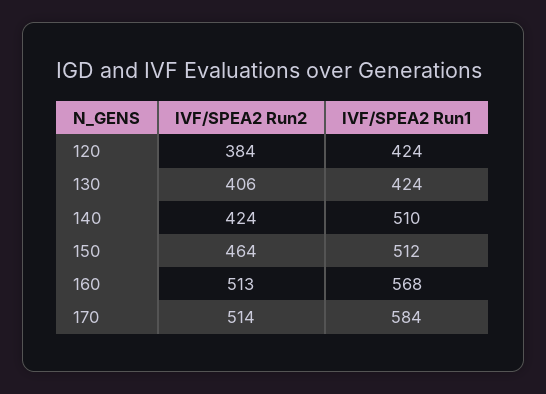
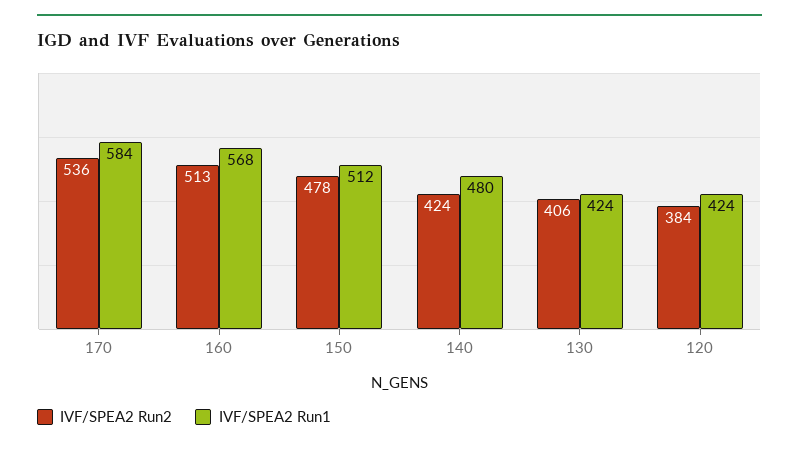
  {
    "IVF/SPEA2 Run2": {
      "120": 384,
      "130": 406,
      "140": 424,
-     "150": 464,
+     "150": 478,
      "160": 513,
-     "170": 514
+     "170": 536
    },
    "IVF/SPEA2 Run1": {
      "120": 424,
      "130": 424,
-     "140": 510,
+     "140": 480,
      "150": 512,
      "160": 568,
      "170": 584
    }
  }

